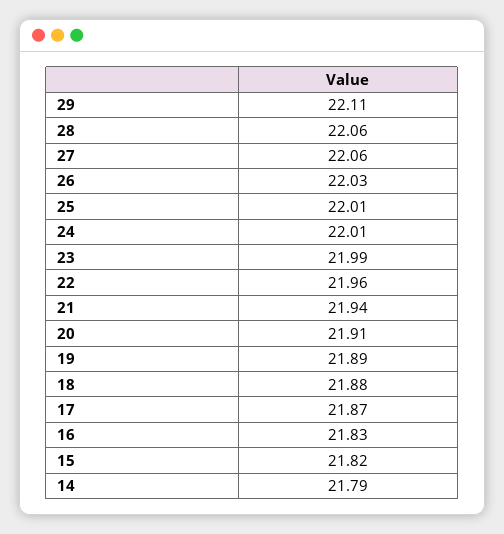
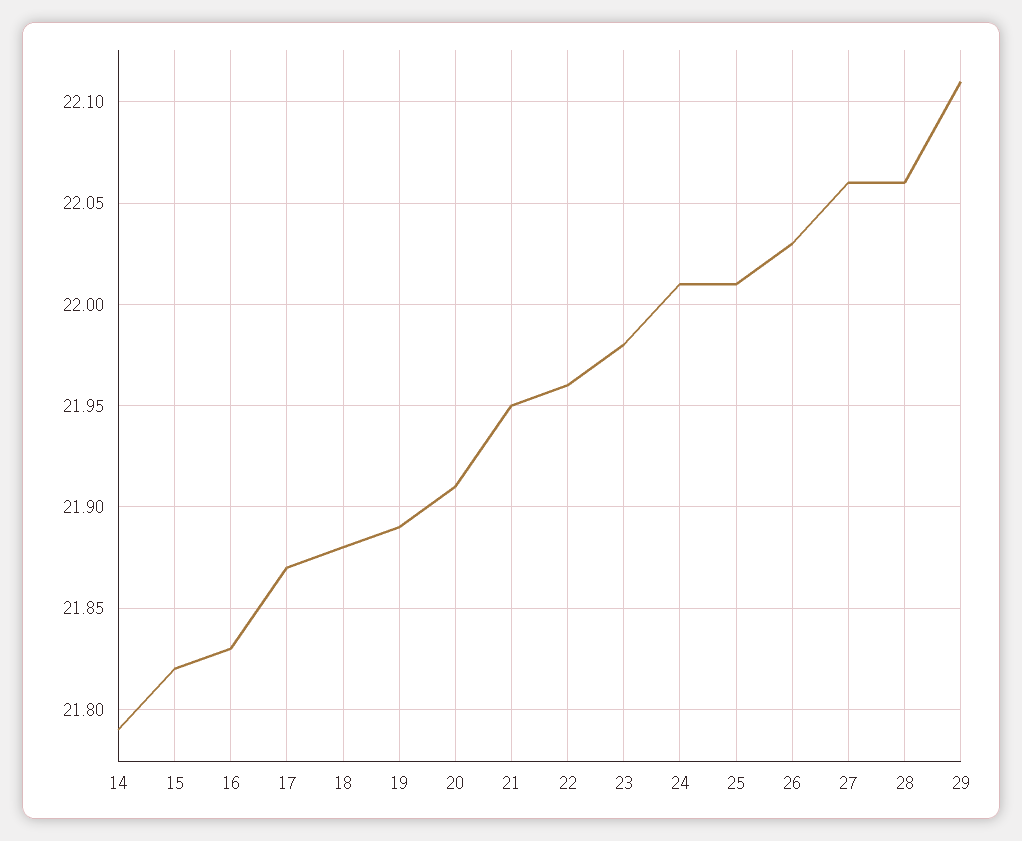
  {
    "29": 22.11,
    "28": 22.06,
    "27": 22.06,
    "26": 22.03,
    "25": 22.01,
    "24": 22.01,
-   "23": 21.99,
+   "23": 21.98,
    "22": 21.96,
-   "21": 21.94,
+   "21": 21.95,
    "20": 21.91,
    "19": 21.89,
    "18": 21.88,
    "17": 21.87,
    "16": 21.83,
    "15": 21.82,
    "14": 21.79
  }

